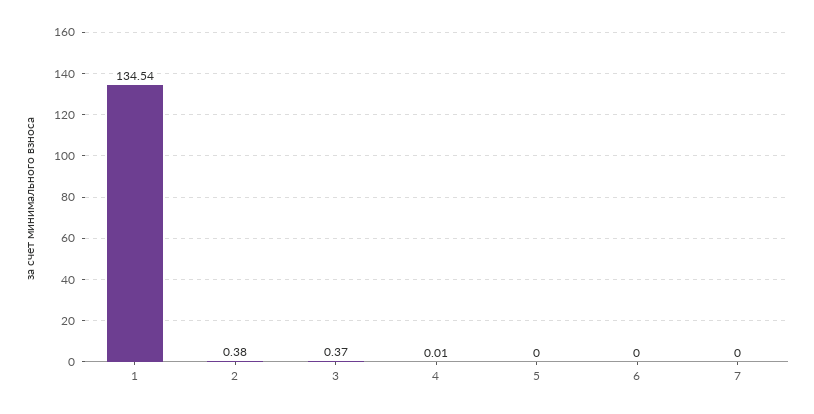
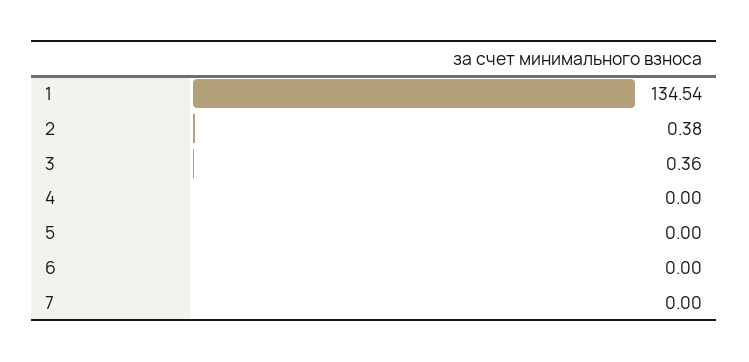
  {
    "1": 134.54,
    "2": 0.38,
-   "3": 0.37,
+   "3": 0.36,
-   "4": 0.01,
+   "4": 0,
    "5": 0,
    "6": 0,
    "7": 0
  }

